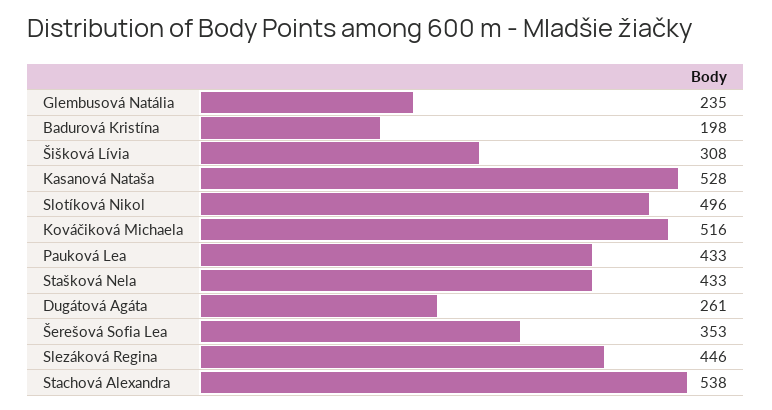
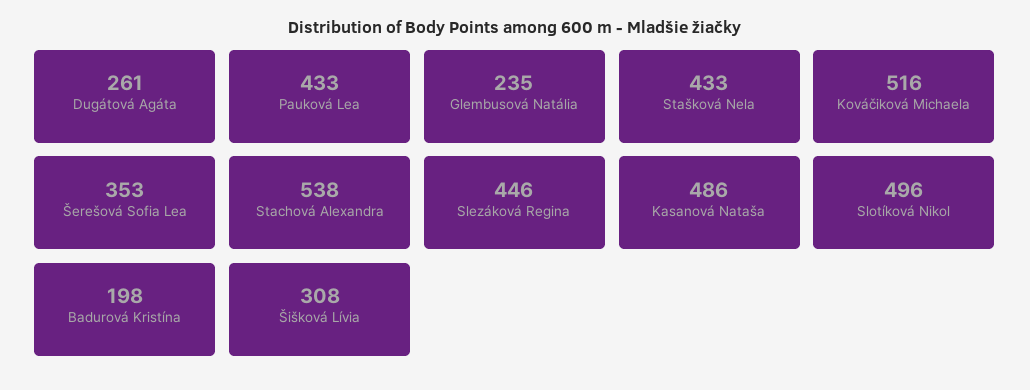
  {
    "Glembusová Natália": 235,
    "Badurová Kristína": 198,
    "Šišková Lívia": 308,
-   "Kasanová Nataša": 528,
+   "Kasanová Nataša": 486,
    "Slotíková Nikol": 496,
    "Kováčiková Michaela": 516,
    "Pauková Lea": 433,
    "Stašková Nela": 433,
    "Dugátová Agáta": 261,
    "Šerešová Sofia Lea": 353,
    "Slezáková Regina": 446,
    "Stachová Alexandra": 538
  }

